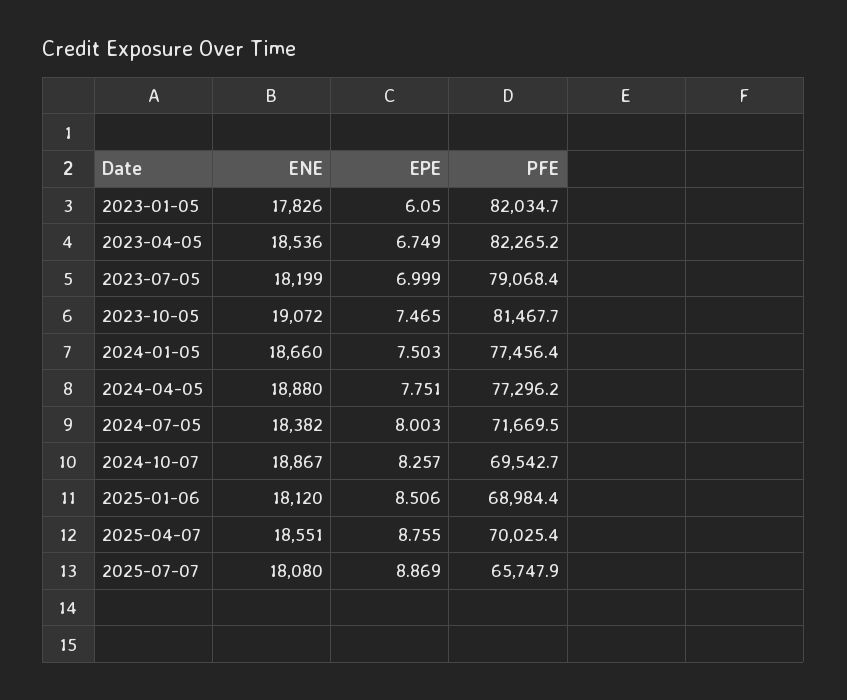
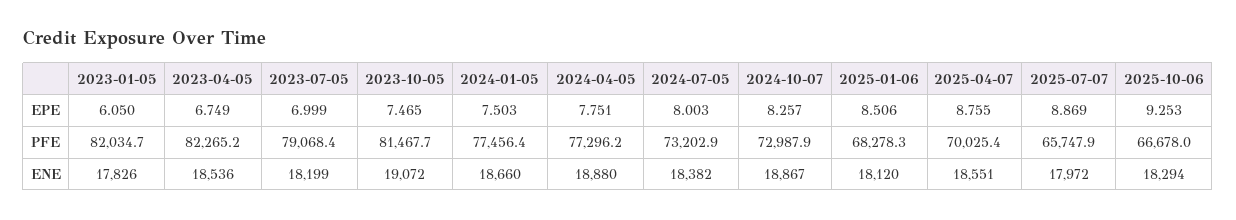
  {
    "ENE": {
      "2023-01-05": 17826,
      "2023-04-05": 18536,
      "2023-07-05": 18199,
      "2023-10-05": 19072,
      "2024-01-05": 18660,
      "2024-04-05": 18880,
      "2024-07-05": 18382,
      "2024-10-07": 18867,
      "2025-01-06": 18120,
      "2025-04-07": 18551,
-     "2025-07-07": 18080
+     "2025-07-07": 17972,
+     "2025-10-06": 18294
    },
    "EPE": {
      "2023-01-05": 6.05,
      "2023-04-05": 6.749,
      "2023-07-05": 6.999,
      "2023-10-05": 7.465,
      "2024-01-05": 7.503,
      "2024-04-05": 7.751,
      "2024-07-05": 8.003,
      "2024-10-07": 8.257,
      "2025-01-06": 8.506,
      "2025-04-07": 8.755,
-     "2025-07-07": 8.869
+     "2025-07-07": 8.869,
+     "2025-10-06": 9.253
    },
    "PFE": {
      "2023-01-05": 82034.7,
      "2023-04-05": 82265.2,
      "2023-07-05": 79068.4,
      "2023-10-05": 81467.7,
      "2024-01-05": 77456.4,
      "2024-04-05": 77296.2,
-     "2024-07-05": 71669.5,
+     "2024-07-05": 73202.9,
-     "2024-10-07": 69542.7,
+     "2024-10-07": 72987.9,
-     "2025-01-06": 68984.4,
+     "2025-01-06": 68278.3,
      "2025-04-07": 70025.4,
-     "2025-07-07": 65747.9
+     "2025-07-07": 65747.9,
+     "2025-10-06": 66678
    }
  }

